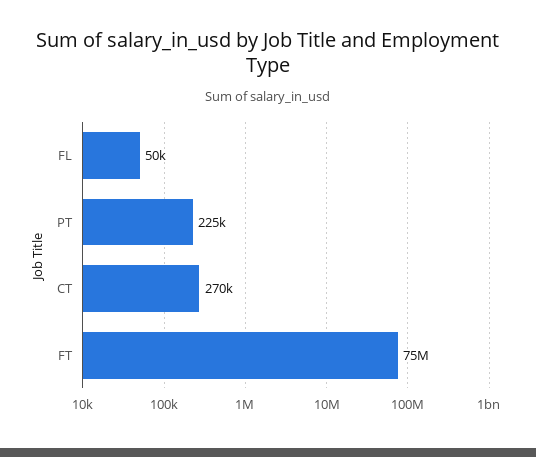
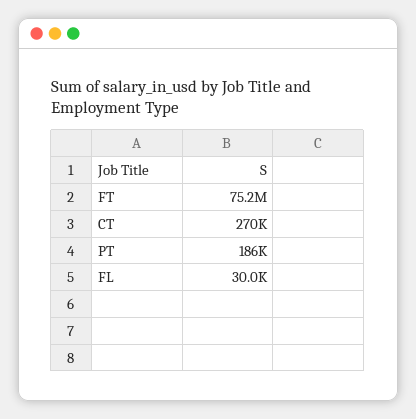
  {
-   "FL": 50000,
+   "FL": 30000,
-   "PT": 225000,
+   "PT": 186000,
    "CT": 270000,
    "FT": 75200000
  }

